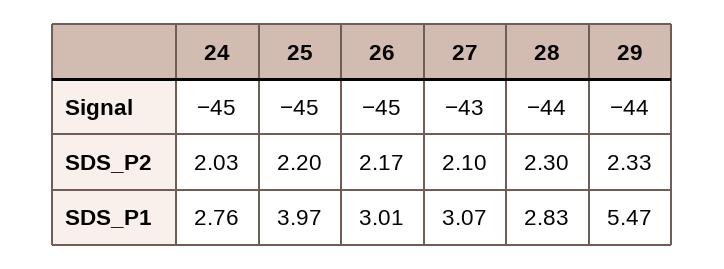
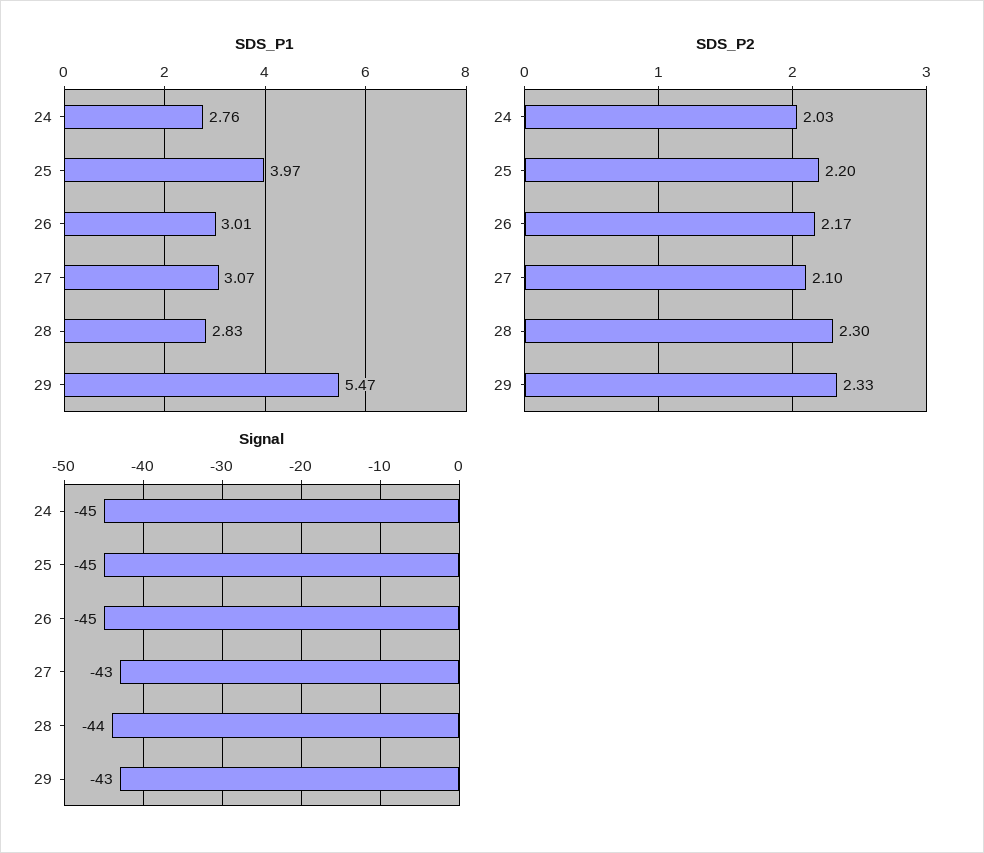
  {
    "Signal": {
      "24": -45,
      "25": -45,
      "26": -45,
      "27": -43,
      "28": -44,
-     "29": -44
+     "29": -43
    },
    "SDS_P2": {
      "24": 2.03,
      "25": 2.2,
      "26": 2.17,
      "27": 2.1,
      "28": 2.3,
      "29": 2.33
    },
    "SDS_P1": {
      "24": 2.76,
      "25": 3.97,
      "26": 3.01,
      "27": 3.07,
      "28": 2.83,
      "29": 5.47
    }
  }

